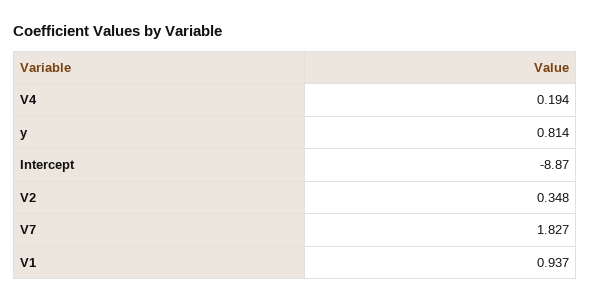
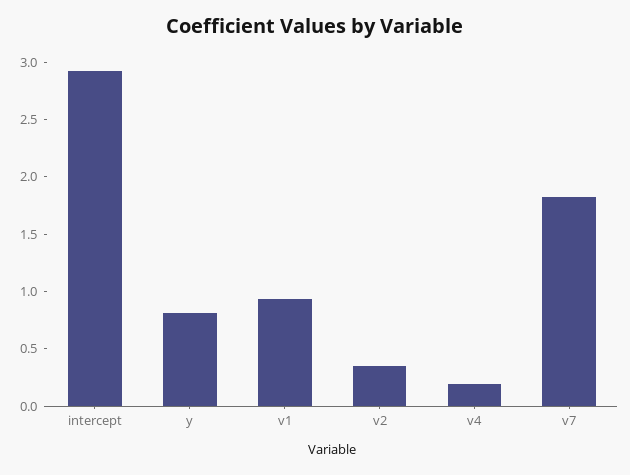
  {
    "V4": 0.194,
    "y": 0.814,
-   "Intercept": -8.87,
+   "Intercept": 2.9,
    "V2": 0.348,
    "V7": 1.827,
    "V1": 0.937
  }

